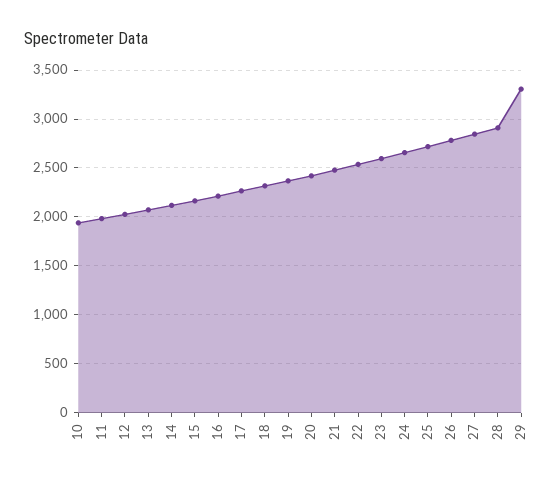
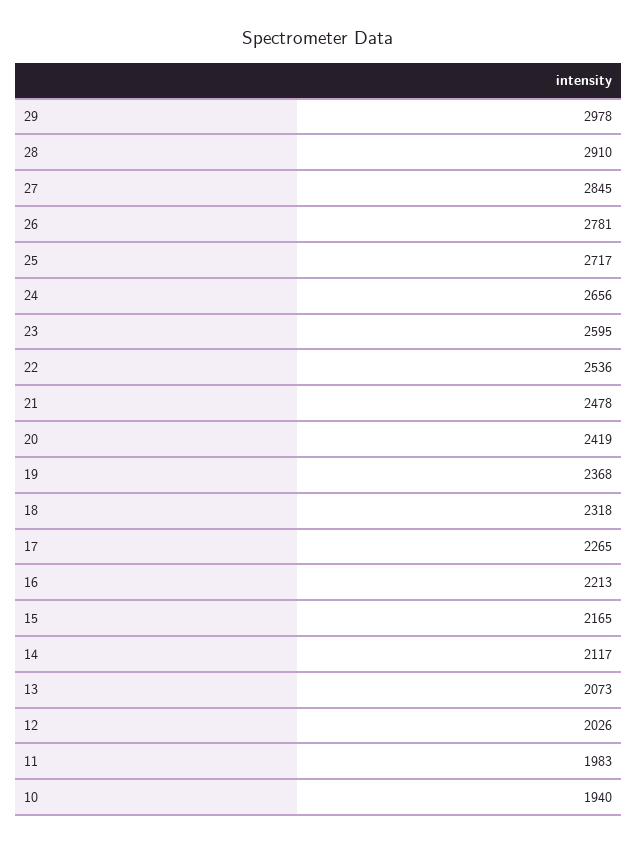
  {
    "10": 1940,
    "11": 1983,
    "12": 2026,
    "13": 2073,
    "14": 2117,
    "15": 2165,
    "16": 2213,
    "17": 2265,
    "18": 2318,
    "19": 2368,
    "20": 2419,
    "21": 2478,
    "22": 2536,
    "23": 2595,
    "24": 2656,
    "25": 2717,
    "26": 2781,
    "27": 2845,
    "28": 2910,
-   "29": 3300
+   "29": 2978
  }

